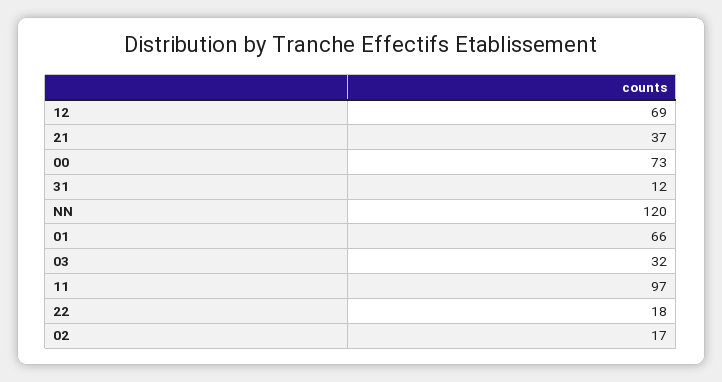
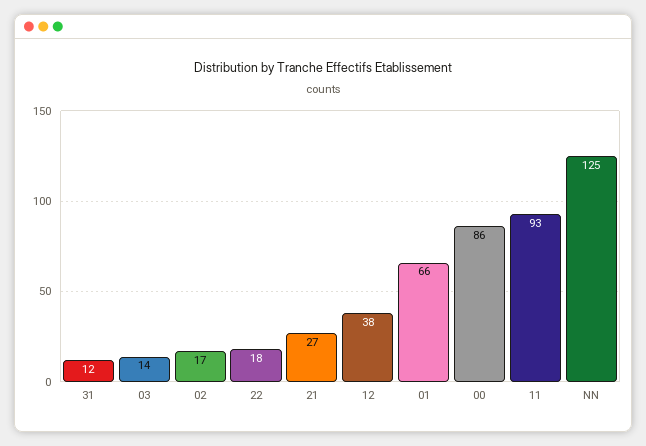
  {
-   "12": 69,
+   "12": 38,
-   "21": 37,
+   "21": 27,
-   "00": 73,
+   "00": 86,
    "31": 12,
-   "NN": 120,
+   "NN": 125,
    "01": 66,
-   "03": 32,
+   "03": 14,
-   "11": 97,
+   "11": 93,
    "22": 18,
    "02": 17
  }

